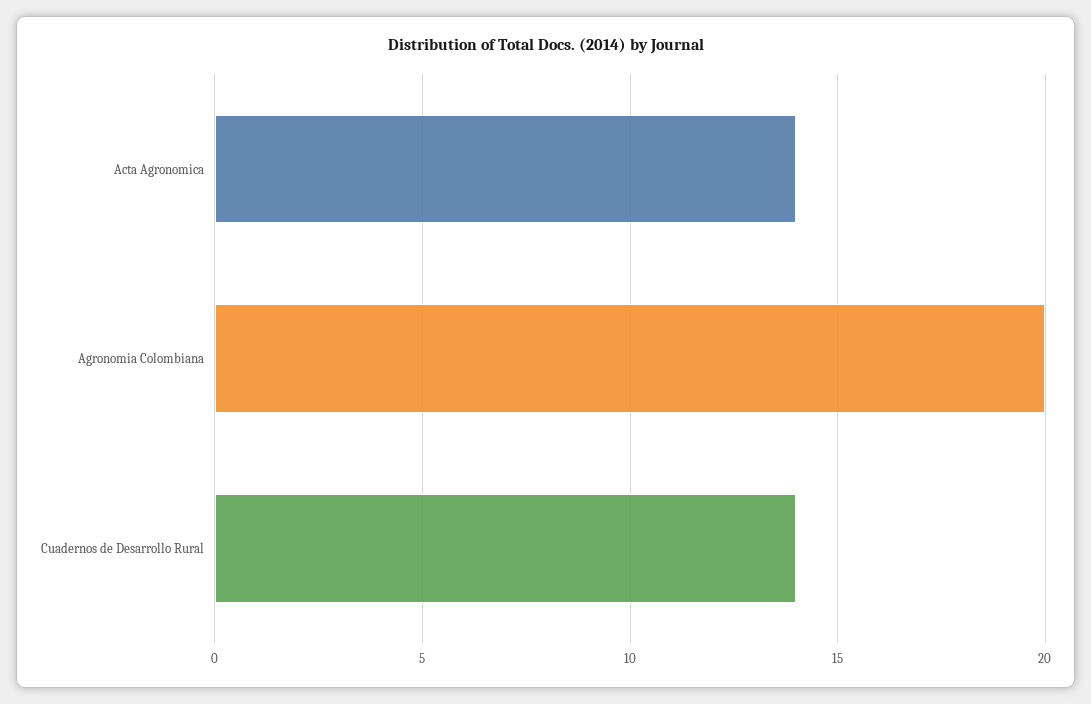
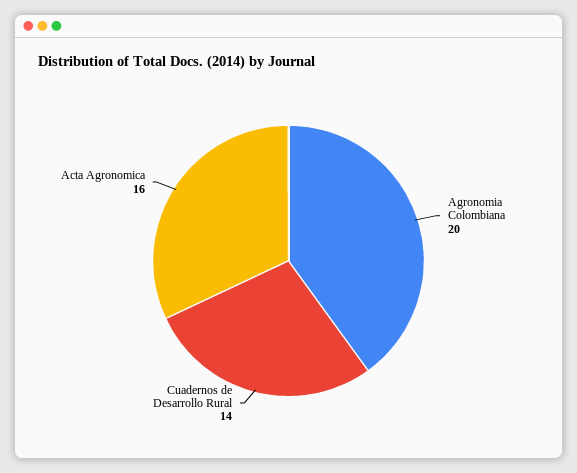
  {
-   "Acta Agronomica": 14,
+   "Acta Agronomica": 16,
    "Agronomia Colombiana": 20,
    "Cuadernos de Desarrollo Rural": 14
  }

